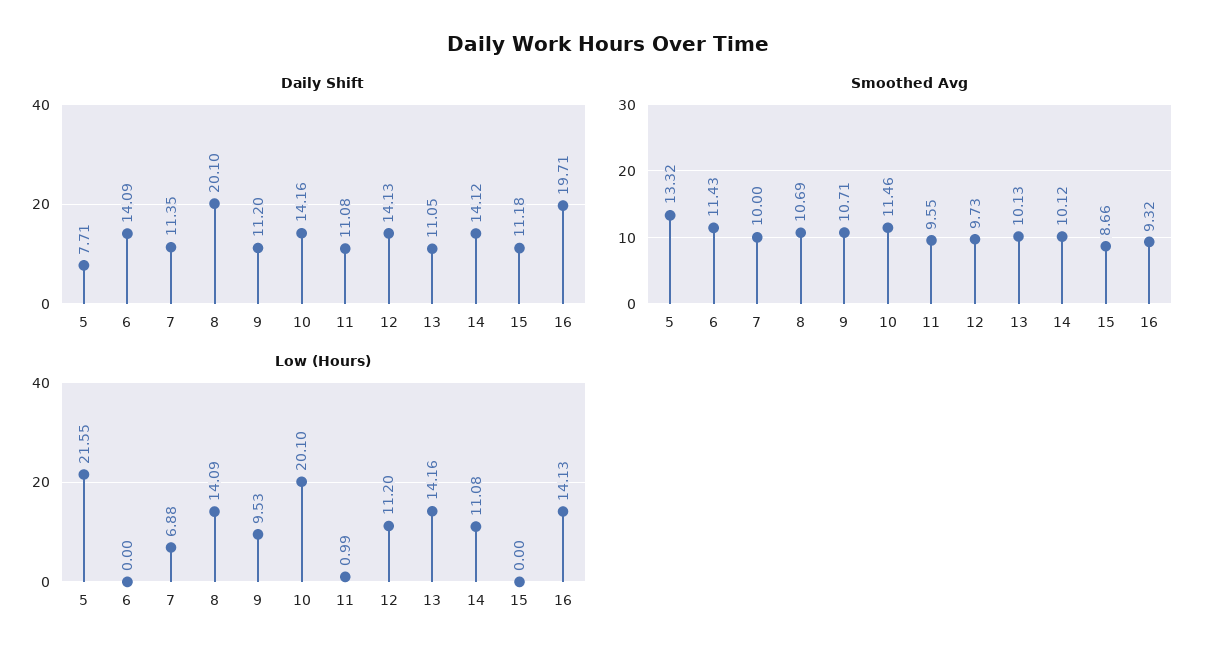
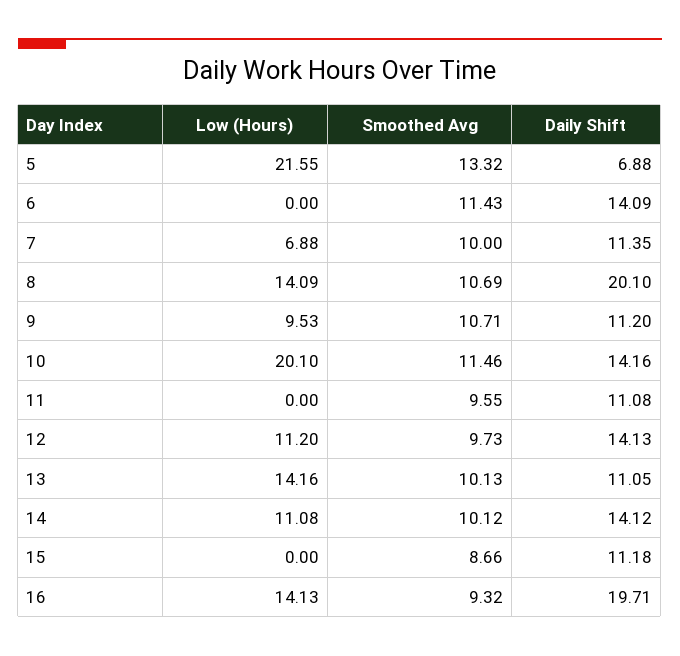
  {
    "Daily Shift": {
-     "5": 7.71,
+     "5": 6.88,
      "6": 14.09,
      "7": 11.35,
      "8": 20.1,
      "9": 11.2,
      "10": 14.16,
      "11": 11.08,
      "12": 14.13,
      "13": 11.05,
      "14": 14.12,
      "15": 11.18,
      "16": 19.71
    },
    "Smoothed Avg": {
      "5": 13.32,
      "6": 11.43,
      "7": 10,
      "8": 10.69,
      "9": 10.71,
      "10": 11.46,
      "11": 9.55,
      "12": 9.73,
      "13": 10.13,
      "14": 10.12,
      "15": 8.66,
      "16": 9.32
    },
    "Low (Hours)": {
      "5": 21.55,
      "6": 0,
      "7": 6.88,
      "8": 14.09,
      "9": 9.53,
      "10": 20.1,
-     "11": 0.99,
+     "11": 0,
      "12": 11.2,
      "13": 14.16,
      "14": 11.08,
      "15": 0,
      "16": 14.13
    }
  }

